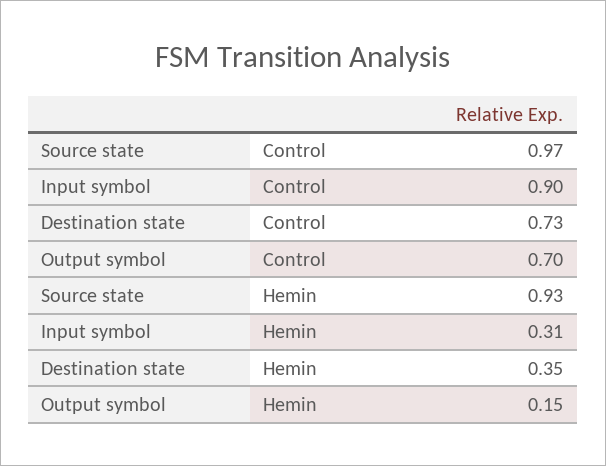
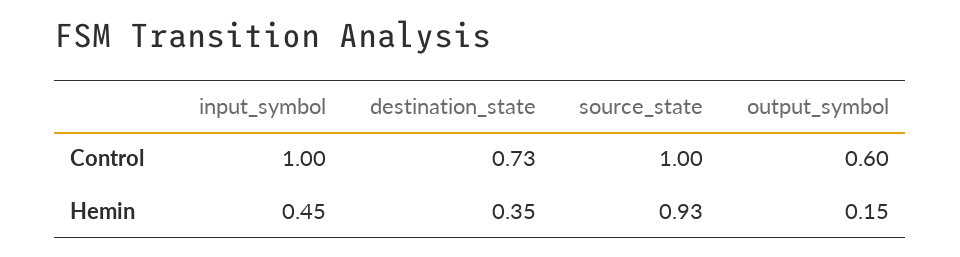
  {
    "Source state": {
-     "Control": 0.97,
+     "Control": 1,
      "Hemin": 0.93
    },
    "Input symbol": {
-     "Control": 0.9,
+     "Control": 1,
-     "Hemin": 0.31
+     "Hemin": 0.45
    },
    "Destination state": {
      "Control": 0.73,
      "Hemin": 0.35
    },
    "Output symbol": {
-     "Control": 0.7,
+     "Control": 0.6,
      "Hemin": 0.15
    }
  }

